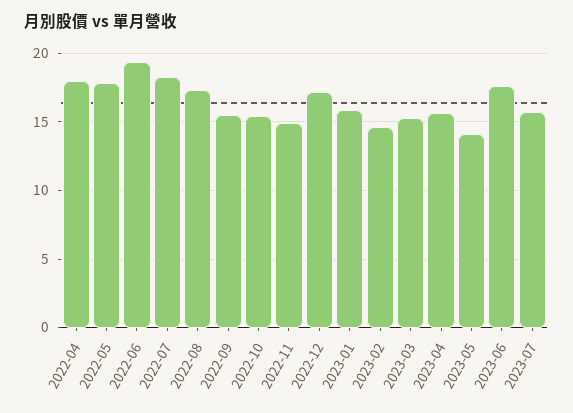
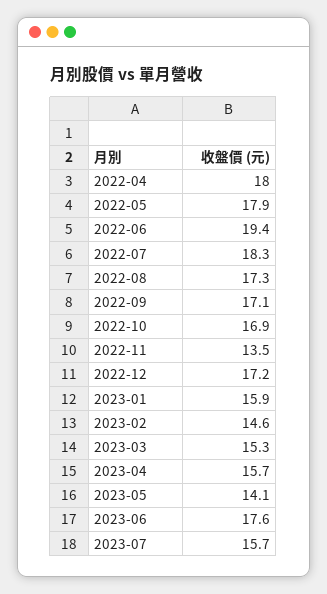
  {
    "2022-04": 18,
    "2022-05": 17.9,
    "2022-06": 19.4,
    "2022-07": 18.3,
    "2022-08": 17.3,
-   "2022-09": 15.5,
+   "2022-09": 17.1,
-   "2022-10": 15.5,
+   "2022-10": 16.9,
-   "2022-11": 15,
+   "2022-11": 13.5,
    "2022-12": 17.2,
    "2023-01": 15.9,
    "2023-02": 14.6,
    "2023-03": 15.3,
    "2023-04": 15.7,
    "2023-05": 14.1,
    "2023-06": 17.6,
    "2023-07": 15.7
  }

